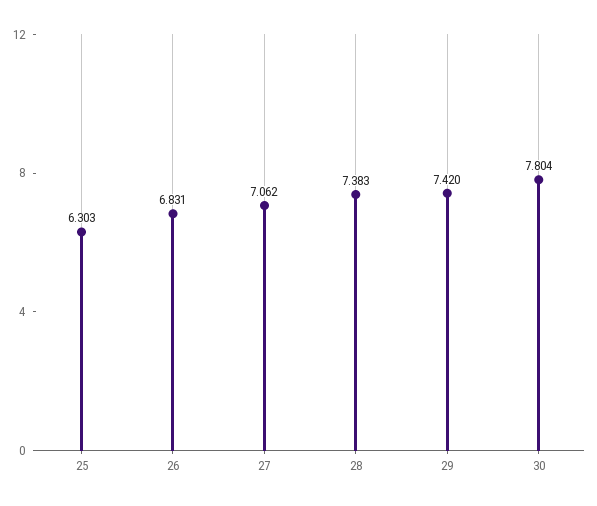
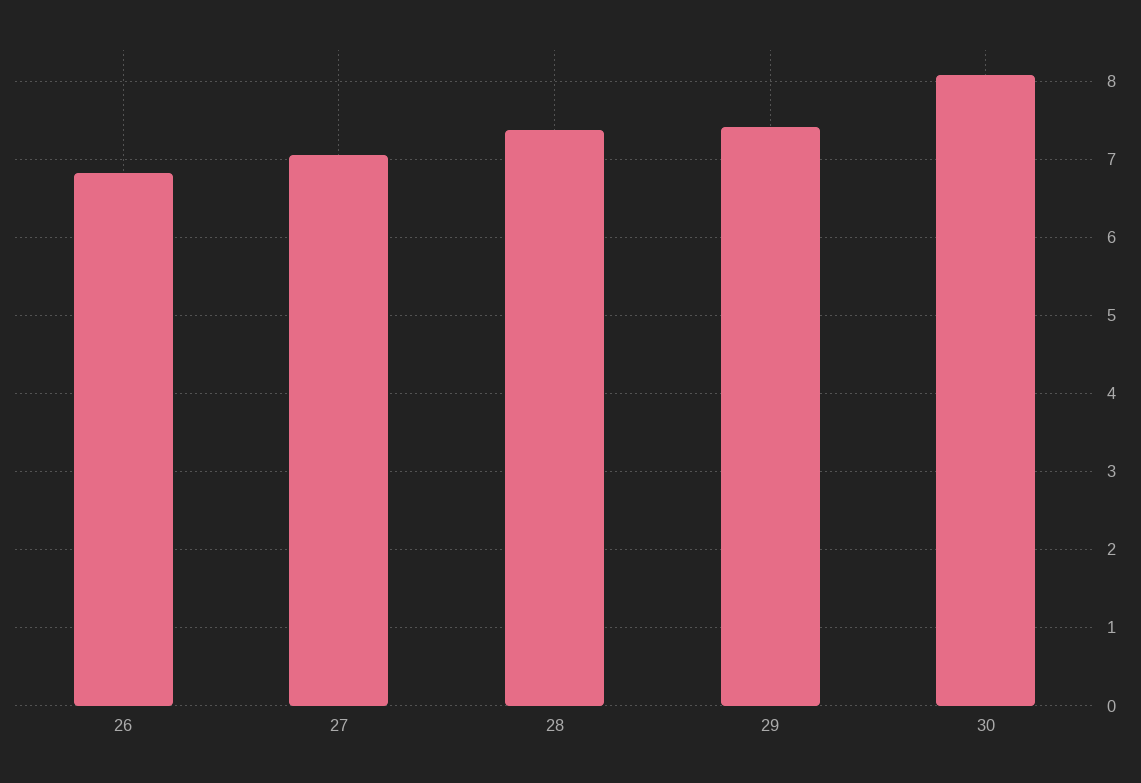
  {
-   "25": 6.303,
    "26": 6.831,
    "27": 7.062,
    "28": 7.383,
    "29": 7.42,
-   "30": 7.804
+   "30": 8.1
  }

